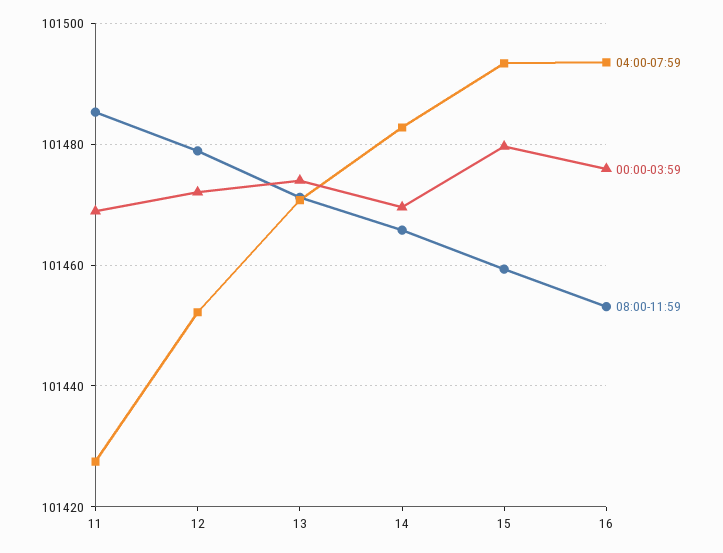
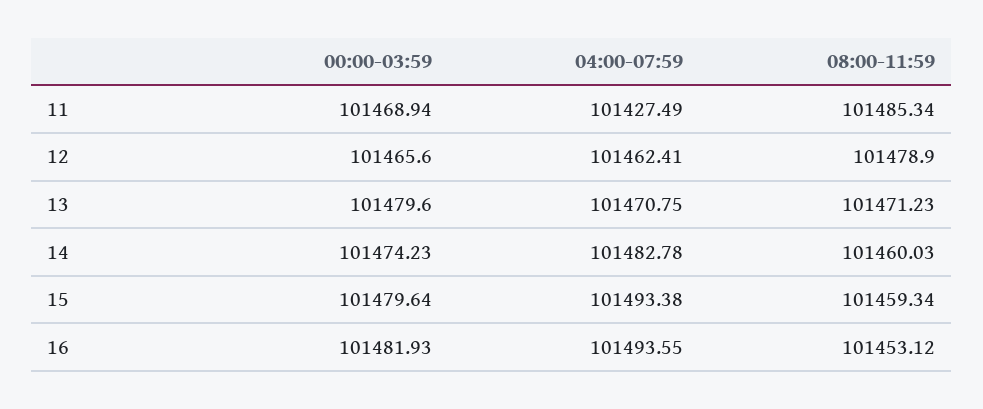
  {
    "04:00-07:59": {
      "11": 101427.49,
-     "12": 101452,
+     "12": 101462.41,
      "13": 101470.75,
      "14": 101482.78,
      "15": 101493.38,
      "16": 101493.55
    },
    "00:00-03:59": {
      "11": 101468.94,
-     "12": 101472,
+     "12": 101465.6,
-     "13": 101474,
+     "13": 101479.6,
-     "14": 101470,
+     "14": 101474.23,
      "15": 101479.64,
-     "16": 101476
+     "16": 101481.93
    },
    "08:00-11:59": {
      "11": 101485.34,
      "12": 101478.9,
      "13": 101471.23,
-     "14": 101466,
+     "14": 101460.03,
      "15": 101459.34,
      "16": 101453.12
    }
  }

